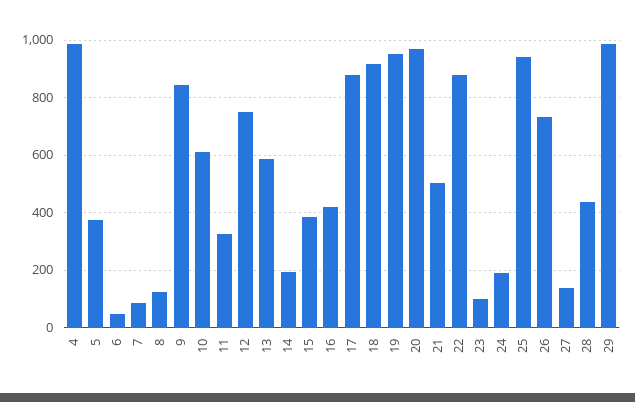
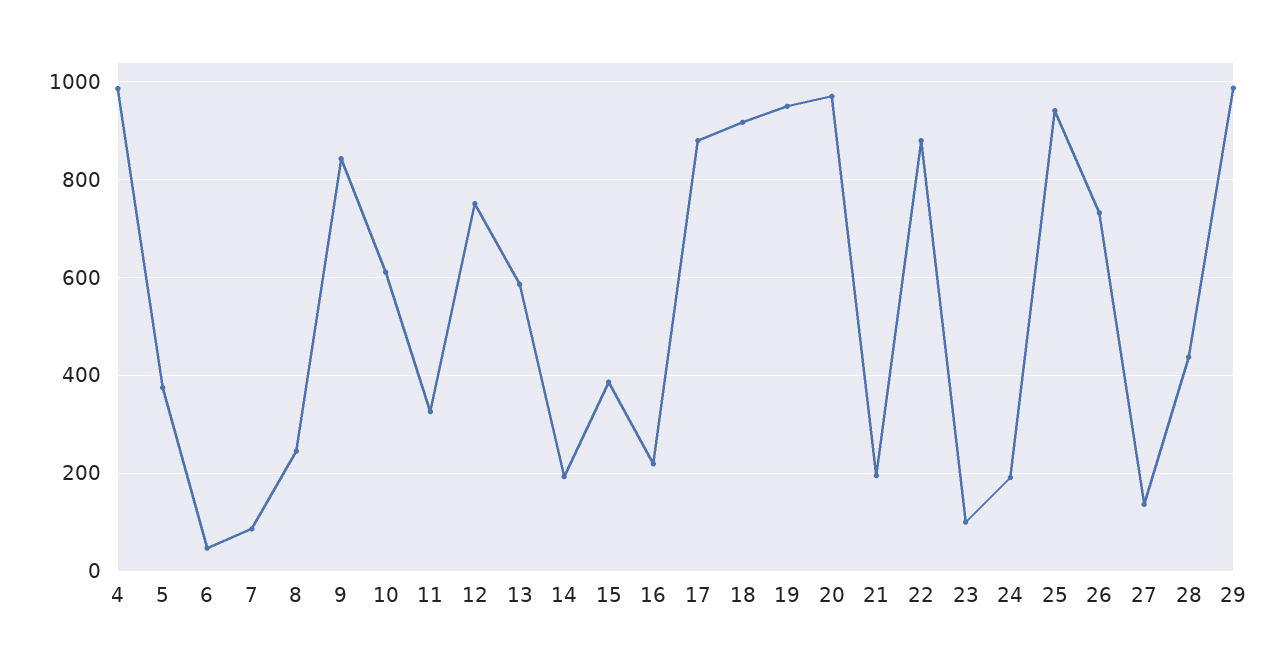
  {
    "4": 980,
    "5": 380,
    "6": 40,
    "7": 80,
-   "8": 125,
+   "8": 240,
    "9": 840,
    "10": 620,
    "11": 320,
    "12": 760,
    "13": 580,
    "14": 200,
    "15": 380,
-   "16": 425,
+   "16": 220,
    "17": 880,
    "18": 920,
    "19": 960,
    "20": 980,
-   "21": 500,
+   "21": 200,
    "22": 880,
    "23": 100,
    "24": 200,
    "25": 940,
    "26": 740,
    "27": 140,
    "28": 440,
    "29": 980
  }

